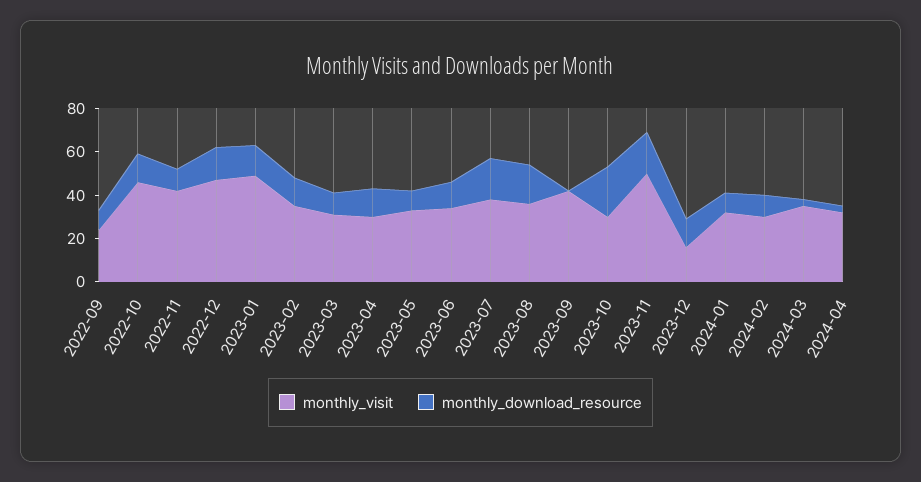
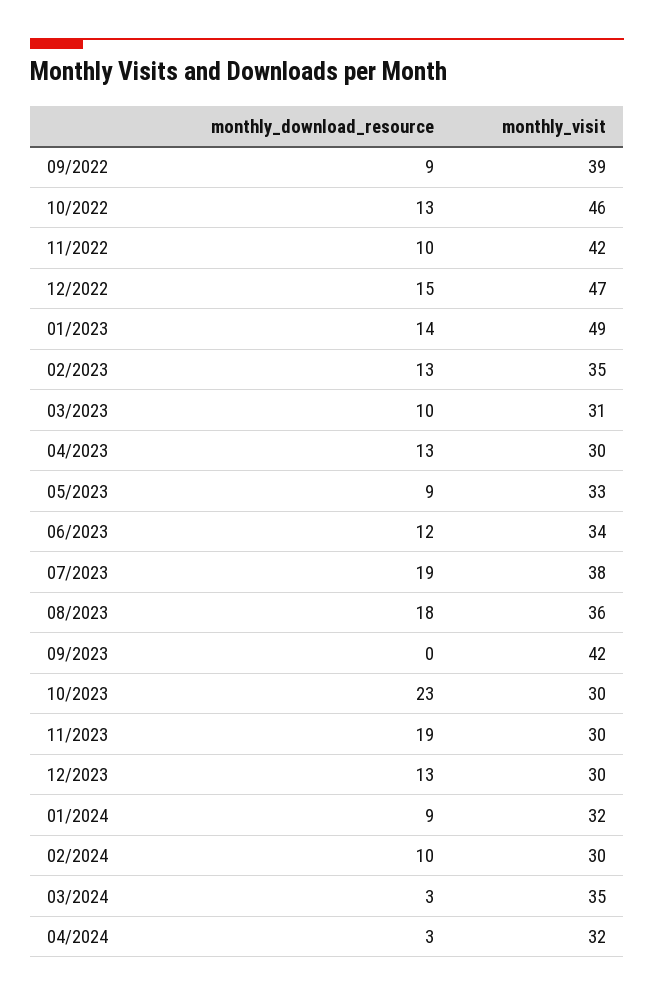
  {
    "monthly_visit": {
-     "2022-09": 25,
+     "2022-09": 39,
      "2022-10": 46,
      "2022-11": 42,
      "2022-12": 47,
      "2023-01": 49,
      "2023-02": 35,
      "2023-03": 31,
      "2023-04": 30,
      "2023-05": 33,
      "2023-06": 34,
      "2023-07": 38,
      "2023-08": 36,
      "2023-09": 42,
      "2023-10": 30,
-     "2023-11": 50,
+     "2023-11": 30,
-     "2023-12": 15,
+     "2023-12": 30,
      "2024-01": 32,
      "2024-02": 30,
      "2024-03": 35,
      "2024-04": 32
    },
    "monthly_download_resource": {
      "2022-09": 9,
      "2022-10": 13,
      "2022-11": 10,
      "2022-12": 15,
      "2023-01": 14,
      "2023-02": 13,
      "2023-03": 10,
      "2023-04": 13,
      "2023-05": 9,
      "2023-06": 12,
      "2023-07": 19,
      "2023-08": 18,
      "2023-09": 0,
      "2023-10": 23,
      "2023-11": 19,
      "2023-12": 13,
      "2024-01": 9,
      "2024-02": 10,
      "2024-03": 3,
      "2024-04": 3
    }
  }

